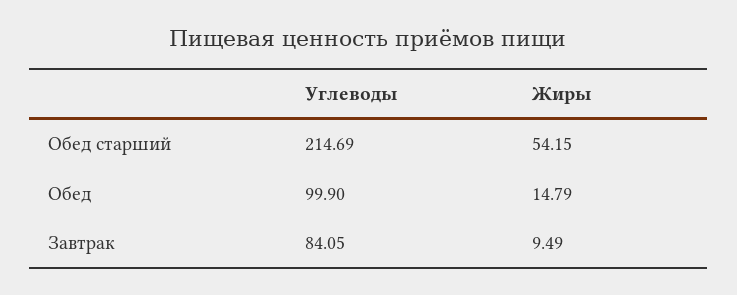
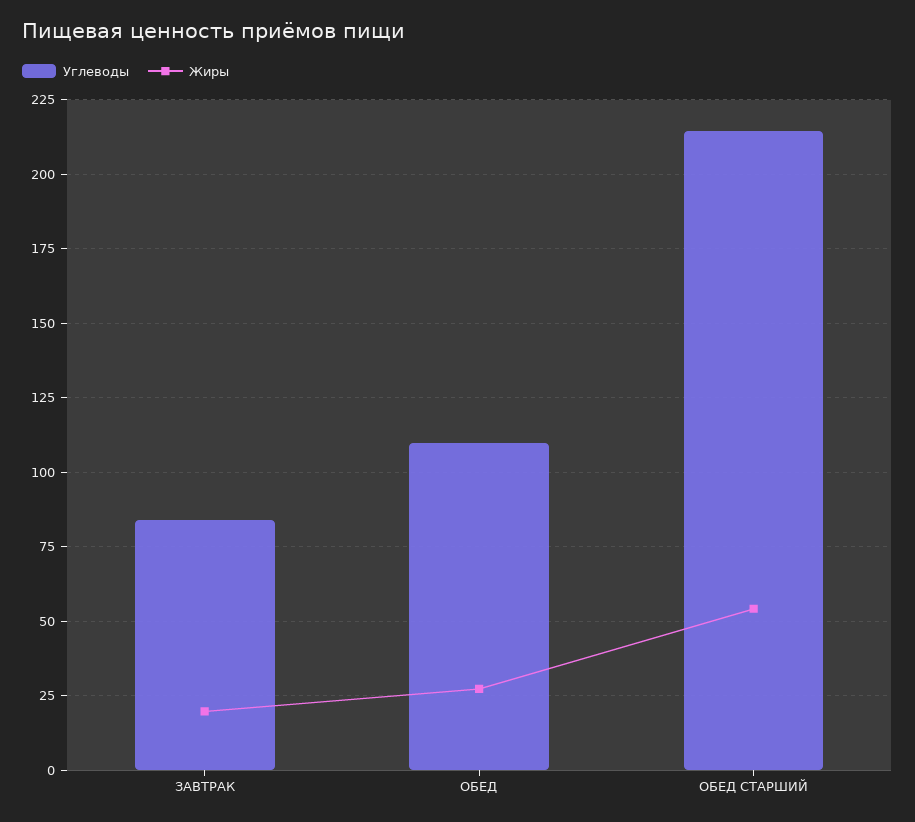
  {
    "Углеводы": {
      "Обед старший": 214.69,
-     "Обед": 99.9,
+     "Обед": 110,
      "Завтрак": 84.05
    },
    "Жиры": {
      "Обед старший": 54.15,
-     "Обед": 14.79,
+     "Обед": 27.5,
-     "Завтрак": 9.49
+     "Завтрак": 20
    }
  }

